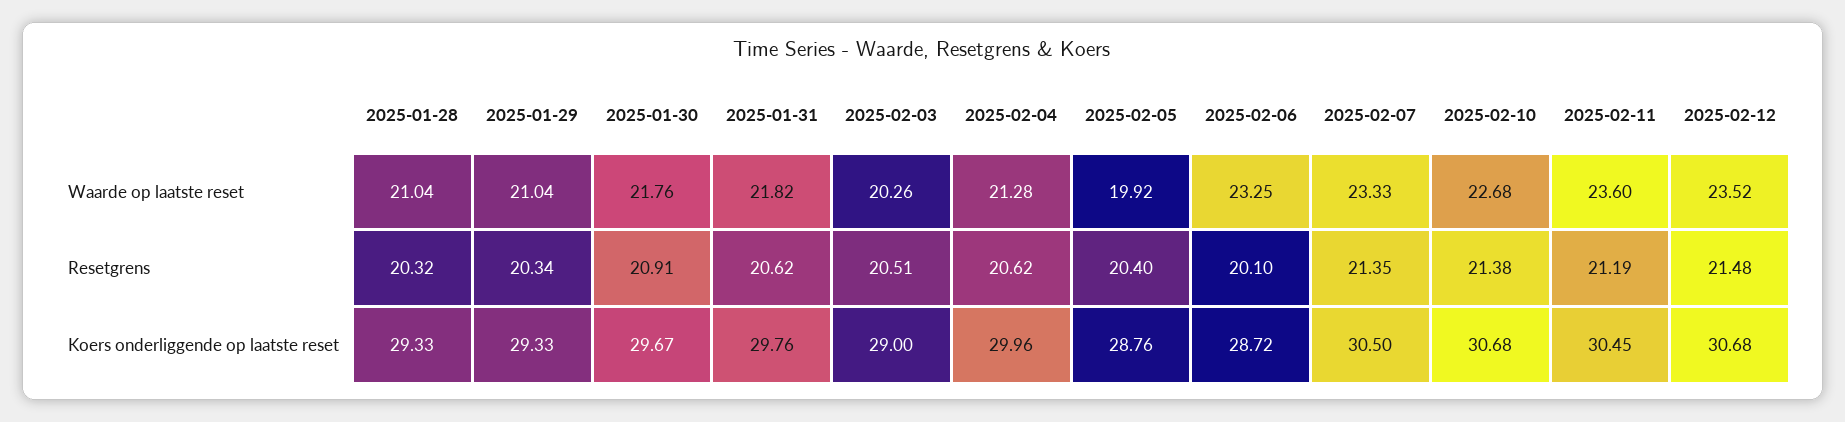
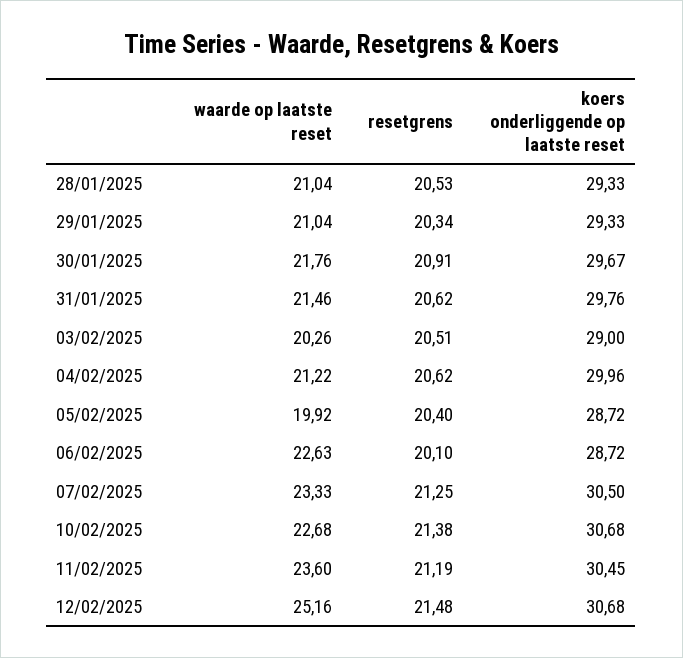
  {
    "2025-01-28": {
      "Waarde op laatste reset": 21.04,
-     "Resetgrens": 20.32,
+     "Resetgrens": 20.53,
      "Koers onderliggende op laatste reset": 29.33
    },
    "2025-01-29": {
      "Waarde op laatste reset": 21.04,
      "Resetgrens": 20.34,
      "Koers onderliggende op laatste reset": 29.33
    },
    "2025-01-30": {
      "Waarde op laatste reset": 21.76,
      "Resetgrens": 20.91,
      "Koers onderliggende op laatste reset": 29.67
    },
    "2025-01-31": {
-     "Waarde op laatste reset": 21.82,
+     "Waarde op laatste reset": 21.46,
      "Resetgrens": 20.62,
      "Koers onderliggende op laatste reset": 29.76
    },
    "2025-02-03": {
      "Waarde op laatste reset": 20.26,
      "Resetgrens": 20.51,
      "Koers onderliggende op laatste reset": 29
    },
    "2025-02-04": {
-     "Waarde op laatste reset": 21.28,
+     "Waarde op laatste reset": 21.22,
      "Resetgrens": 20.62,
      "Koers onderliggende op laatste reset": 29.96
    },
    "2025-02-05": {
      "Waarde op laatste reset": 19.92,
      "Resetgrens": 20.4,
-     "Koers onderliggende op laatste reset": 28.76
+     "Koers onderliggende op laatste reset": 28.72
    },
    "2025-02-06": {
-     "Waarde op laatste reset": 23.25,
+     "Waarde op laatste reset": 22.63,
      "Resetgrens": 20.1,
      "Koers onderliggende op laatste reset": 28.72
    },
    "2025-02-07": {
      "Waarde op laatste reset": 23.33,
-     "Resetgrens": 21.35,
+     "Resetgrens": 21.25,
      "Koers onderliggende op laatste reset": 30.5
    },
    "2025-02-10": {
      "Waarde op laatste reset": 22.68,
      "Resetgrens": 21.38,
      "Koers onderliggende op laatste reset": 30.68
    },
    "2025-02-11": {
      "Waarde op laatste reset": 23.6,
      "Resetgrens": 21.19,
      "Koers onderliggende op laatste reset": 30.45
    },
    "2025-02-12": {
-     "Waarde op laatste reset": 23.52,
+     "Waarde op laatste reset": 25.16,
      "Resetgrens": 21.48,
      "Koers onderliggende op laatste reset": 30.68
    }
  }

